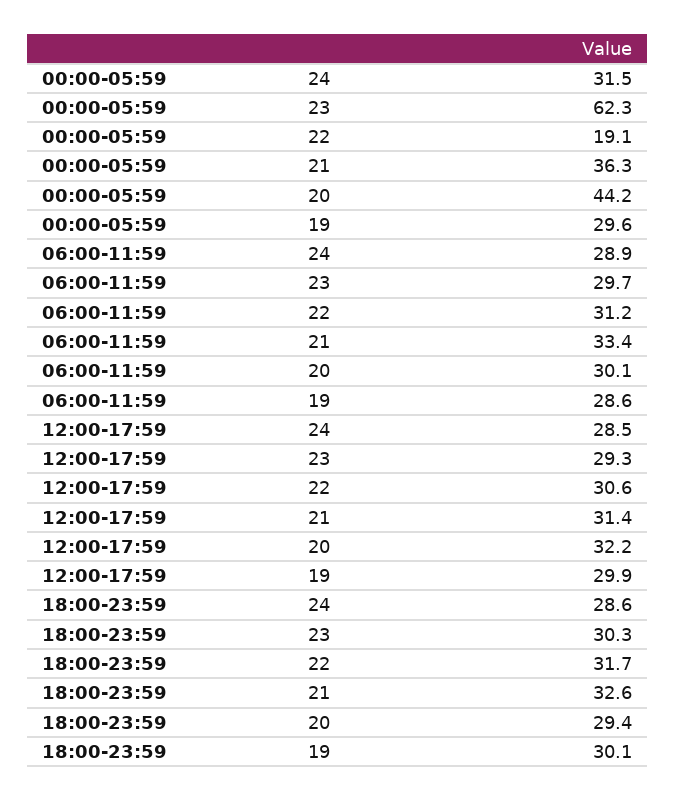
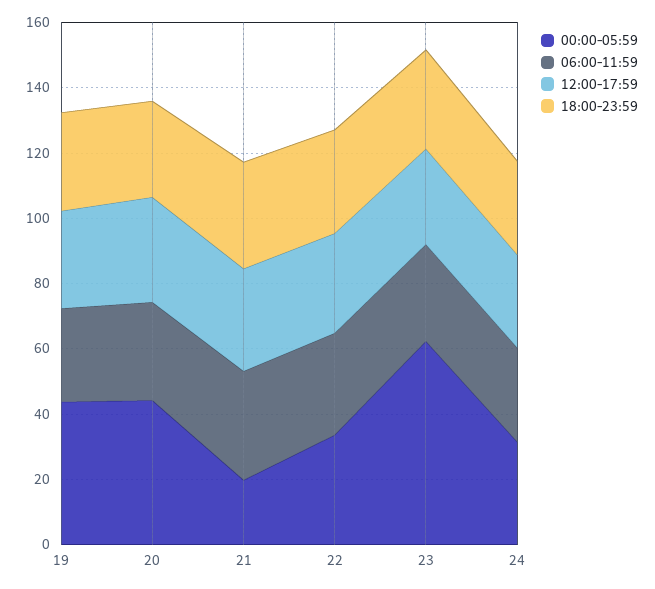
  {
    "00:00-05:59": {
      "24": 31.5,
      "23": 62.3,
-     "22": 19.1,
+     "22": 35,
-     "21": 36.3,
+     "21": 20,
      "20": 44.2,
-     "19": 29.6
+     "19": 45
    },
    "06:00-11:59": {
      "24": 28.9,
      "23": 29.7,
      "22": 31.2,
      "21": 33.4,
      "20": 30.1,
      "19": 28.6
    },
    "12:00-17:59": {
      "24": 28.5,
      "23": 29.3,
      "22": 30.6,
      "21": 31.4,
      "20": 32.2,
      "19": 29.9
    },
    "18:00-23:59": {
      "24": 28.6,
      "23": 30.3,
      "22": 31.7,
      "21": 32.6,
      "20": 29.4,
      "19": 30.1
    }
  }

